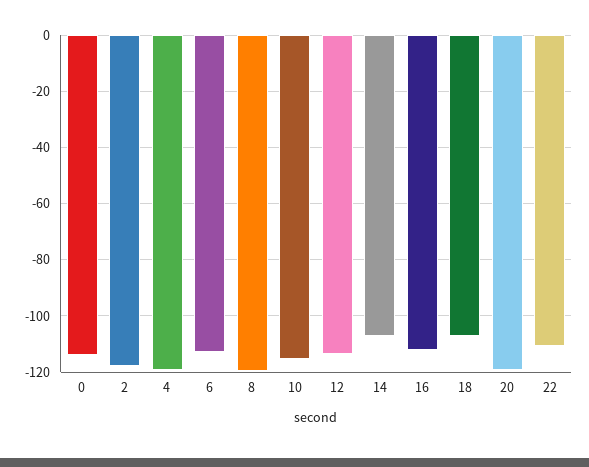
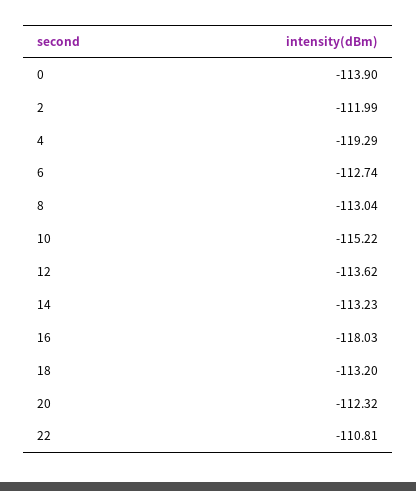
  {
    "0": -113.9,
-   "2": -117.5,
+   "2": -111.99,
    "4": -119.29,
    "6": -112.74,
-   "8": -120,
+   "8": -113.04,
    "10": -115.22,
    "12": -113.62,
-   "14": -107.5,
+   "14": -113.23,
-   "16": -112.5,
+   "16": -118.03,
-   "18": -107.5,
+   "18": -113.2,
-   "20": -120,
+   "20": -112.32,
    "22": -110.81
  }

